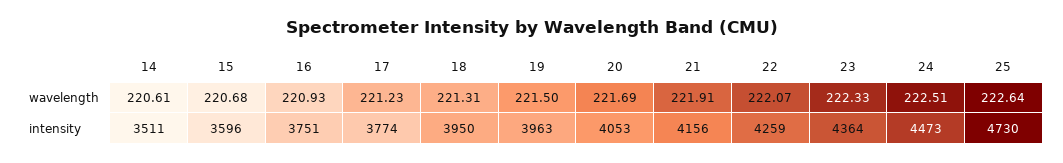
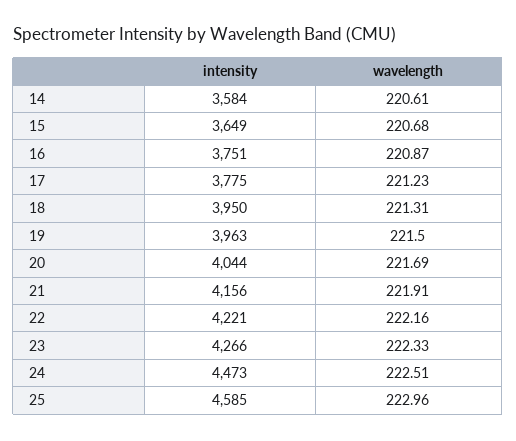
  {
    "14": {
      "wavelength": 220.61,
-     "intensity": 3511
+     "intensity": 3584
    },
    "15": {
      "wavelength": 220.68,
-     "intensity": 3596
+     "intensity": 3649
    },
    "16": {
-     "wavelength": 220.93,
+     "wavelength": 220.87,
      "intensity": 3751
    },
    "17": {
      "wavelength": 221.23,
-     "intensity": 3774
+     "intensity": 3775
    },
    "18": {
      "wavelength": 221.31,
      "intensity": 3950
    },
    "19": {
      "wavelength": 221.5,
      "intensity": 3963
    },
    "20": {
      "wavelength": 221.69,
-     "intensity": 4053
+     "intensity": 4044
    },
    "21": {
      "wavelength": 221.91,
      "intensity": 4156
    },
    "22": {
-     "wavelength": 222.07,
+     "wavelength": 222.16,
-     "intensity": 4259
+     "intensity": 4221
    },
    "23": {
      "wavelength": 222.33,
-     "intensity": 4364
+     "intensity": 4266
    },
    "24": {
      "wavelength": 222.51,
      "intensity": 4473
    },
    "25": {
-     "wavelength": 222.64,
+     "wavelength": 222.96,
-     "intensity": 4730
+     "intensity": 4585
    }
  }

